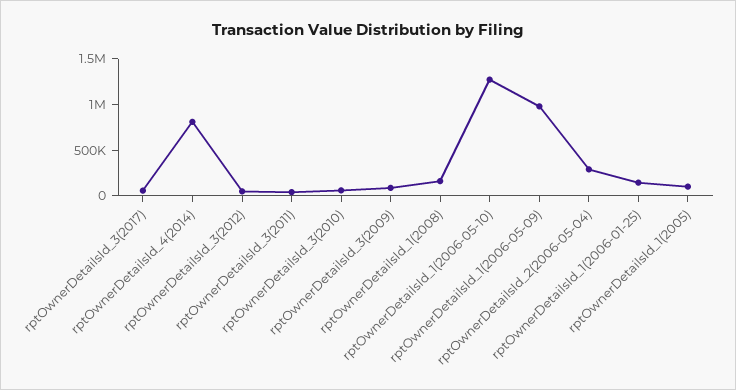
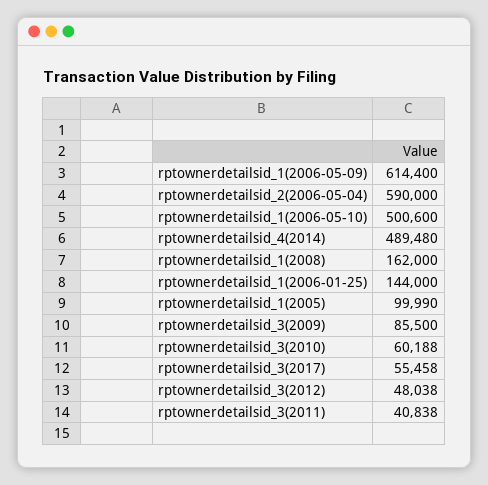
  {
    "rptOwnerDetailsId_3(2017)": 55458,
-   "rptOwnerDetailsId_4(2014)": 800000,
+   "rptOwnerDetailsId_4(2014)": 489480,
    "rptOwnerDetailsId_3(2012)": 48038,
    "rptOwnerDetailsId_3(2011)": 40838,
    "rptOwnerDetailsId_3(2010)": 60188,
    "rptOwnerDetailsId_3(2009)": 85500,
    "rptOwnerDetailsId_1(2008)": 162000,
-   "rptOwnerDetailsId_1(2006-05-10)": 1300000,
+   "rptOwnerDetailsId_1(2006-05-10)": 500600,
-   "rptOwnerDetailsId_1(2006-05-09)": 1000000,
+   "rptOwnerDetailsId_1(2006-05-09)": 614400,
-   "rptOwnerDetailsId_2(2006-05-04)": 300000,
+   "rptOwnerDetailsId_2(2006-05-04)": 590000,
    "rptOwnerDetailsId_1(2006-01-25)": 144000,
    "rptOwnerDetailsId_1(2005)": 99990
  }

